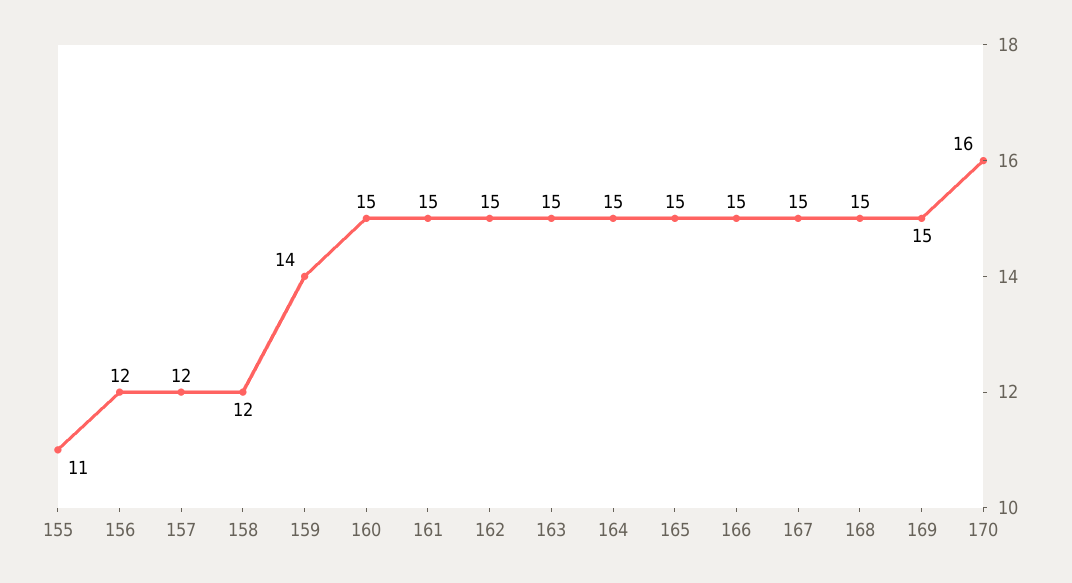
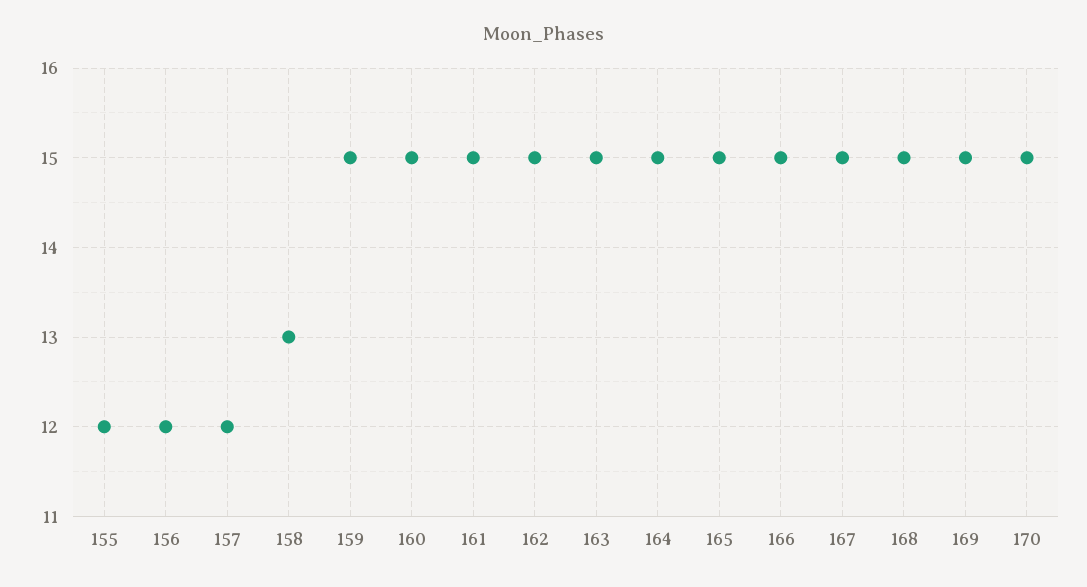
  {
-   "155": 11,
+   "155": 12,
    "156": 12,
    "157": 12,
-   "158": 12,
+   "158": 13,
-   "159": 14,
+   "159": 15,
    "160": 15,
    "161": 15,
    "162": 15,
    "163": 15,
    "164": 15,
    "165": 15,
    "166": 15,
    "167": 15,
    "168": 15,
    "169": 15,
-   "170": 16
+   "170": 15
  }

